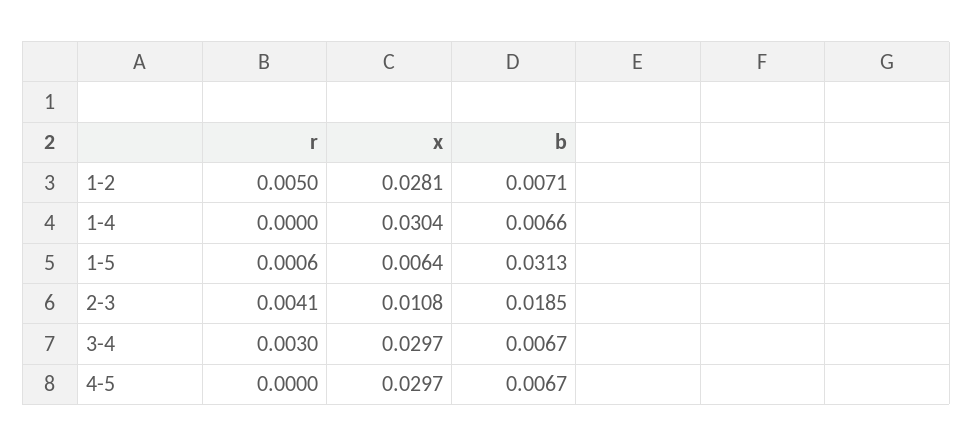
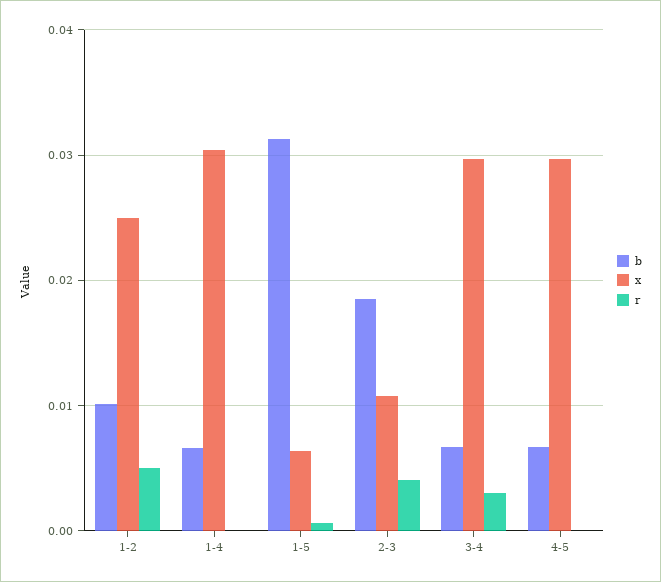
  {
    "r": {
      "1-2": 0.005,
      "1-4": 0,
      "1-5": 0.0006,
      "2-3": 0.0041,
      "3-4": 0.003,
      "4-5": 0
    },
    "x": {
-     "1-2": 0.0281,
+     "1-2": 0.025,
      "1-4": 0.0304,
      "1-5": 0.0064,
      "2-3": 0.0108,
      "3-4": 0.0297,
      "4-5": 0.0297
    },
    "b": {
-     "1-2": 0.0071,
+     "1-2": 0.01,
      "1-4": 0.0066,
      "1-5": 0.0313,
      "2-3": 0.0185,
      "3-4": 0.0067,
      "4-5": 0.0067
    }
  }

